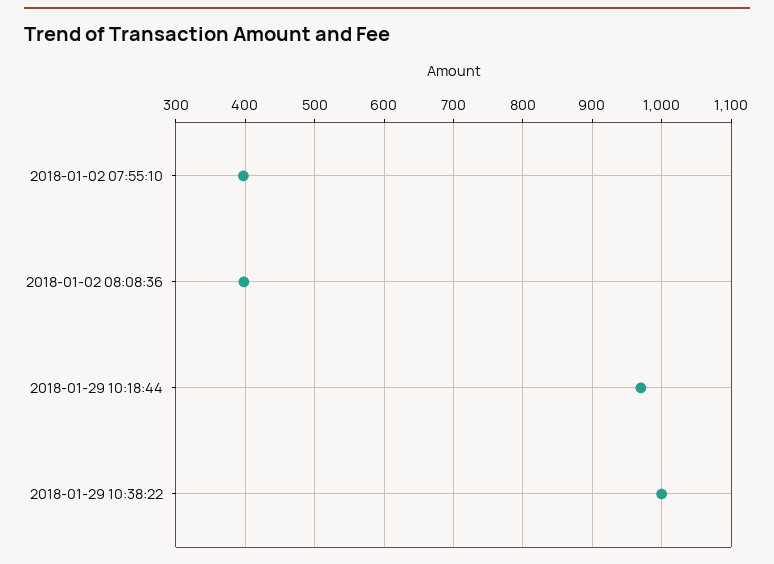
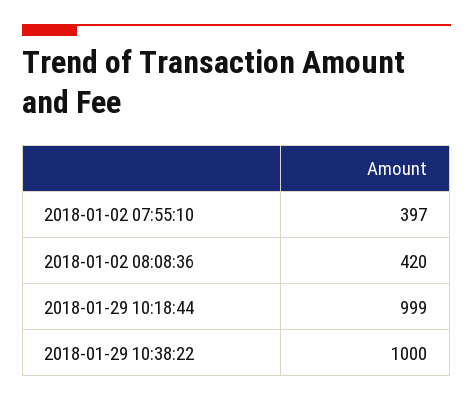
  {
    "2018-01-02 07:55:10": 397,
-   "2018-01-02 08:08:36": 400,
+   "2018-01-02 08:08:36": 420,
-   "2018-01-29 10:18:44": 970,
+   "2018-01-29 10:18:44": 999,
    "2018-01-29 10:38:22": 1000
  }

